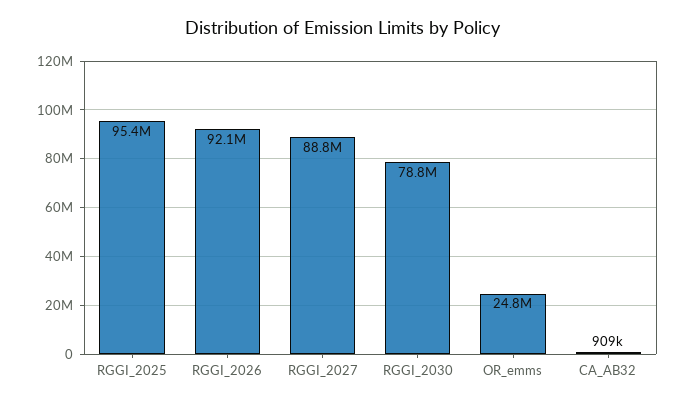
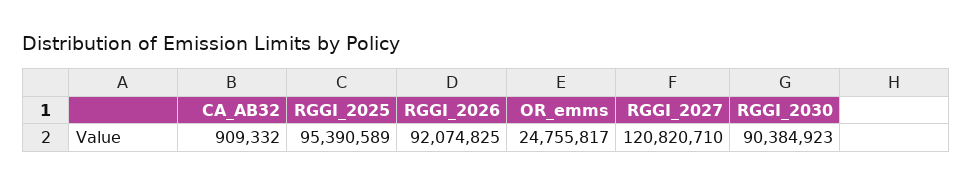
  {
    "RGGI_2025": 95390589,
    "RGGI_2026": 92074825,
-   "RGGI_2027": 88800000,
+   "RGGI_2027": 120820710,
-   "RGGI_2030": 78800000,
+   "RGGI_2030": 90384923,
    "OR_emms": 24755817,
    "CA_AB32": 909332
  }

